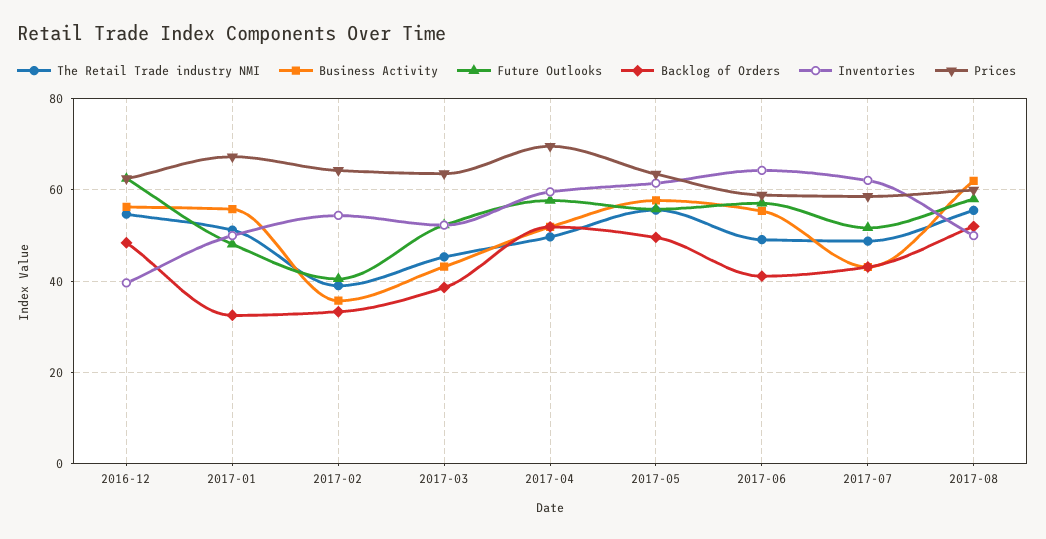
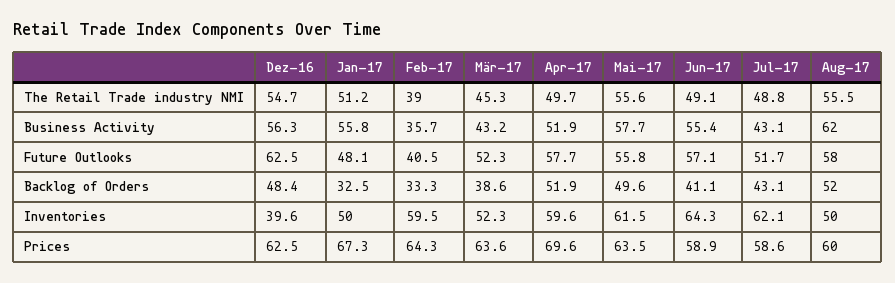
  {
    "The Retail Trade industry NMI": {
      "2016-12": 54.7,
      "2017-01": 51.2,
      "2017-02": 39,
      "2017-03": 45.3,
      "2017-04": 49.7,
      "2017-05": 55.6,
      "2017-06": 49.1,
      "2017-07": 48.8,
      "2017-08": 55.5
    },
    "Business Activity": {
      "2016-12": 56.3,
      "2017-01": 55.8,
      "2017-02": 35.7,
      "2017-03": 43.2,
      "2017-04": 51.9,
      "2017-05": 57.7,
      "2017-06": 55.4,
      "2017-07": 43.1,
      "2017-08": 62
    },
    "Future Outlooks": {
      "2016-12": 62.5,
      "2017-01": 48.1,
      "2017-02": 40.5,
      "2017-03": 52.3,
      "2017-04": 57.7,
      "2017-05": 55.8,
      "2017-06": 57.1,
      "2017-07": 51.7,
      "2017-08": 58
    },
    "Backlog of Orders": {
      "2016-12": 48.4,
      "2017-01": 32.5,
      "2017-02": 33.3,
      "2017-03": 38.6,
      "2017-04": 51.9,
      "2017-05": 49.6,
      "2017-06": 41.1,
      "2017-07": 43.1,
      "2017-08": 52
    },
    "Inventories": {
      "2016-12": 39.6,
      "2017-01": 50,
-     "2017-02": 54,
+     "2017-02": 59.5,
      "2017-03": 52.3,
      "2017-04": 59.6,
      "2017-05": 61.5,
      "2017-06": 64.3,
      "2017-07": 62.1,
      "2017-08": 50
    },
    "Prices": {
      "2016-12": 62.5,
      "2017-01": 67.3,
      "2017-02": 64.3,
      "2017-03": 63.6,
      "2017-04": 69.6,
      "2017-05": 63.5,
      "2017-06": 58.9,
      "2017-07": 58.6,
      "2017-08": 60
    }
  }

